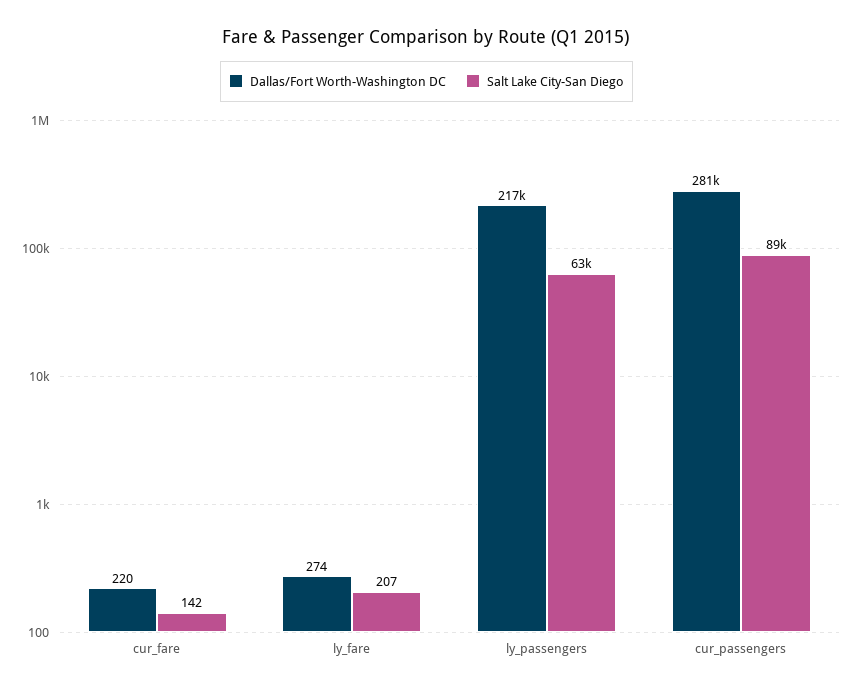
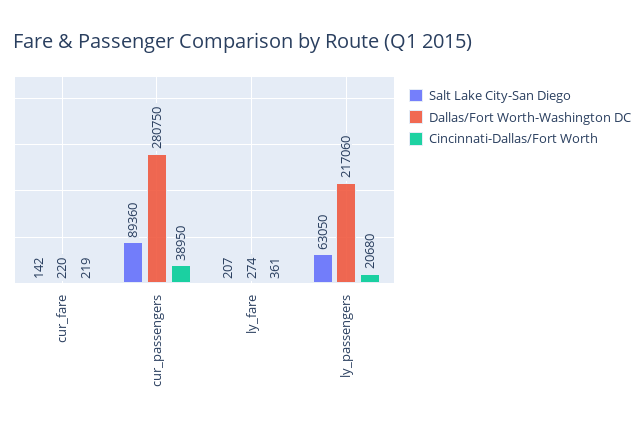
  {
    "Dallas/Fort Worth-Washington DC": {
      "cur_fare": 220,
      "ly_fare": 274,
      "ly_passengers": 217060,
      "cur_passengers": 280750
    },
    "Salt Lake City-San Diego": {
      "cur_fare": 142,
      "ly_fare": 207,
      "ly_passengers": 63050,
      "cur_passengers": 89360
-   }
+   },
+   "Cincinnati-Dallas/Fort Worth": {
+     "cur_fare": 219,
+     "cur_passengers": 38950,
+     "ly_fare": 361,
+     "ly_passengers": 20680
+   }
  }

